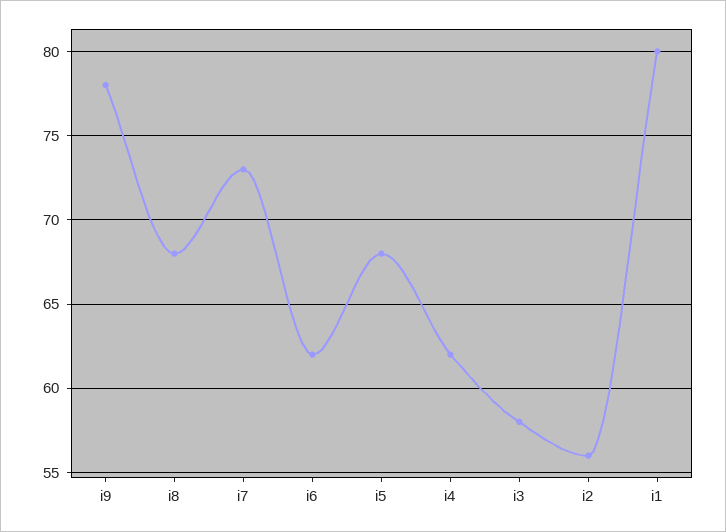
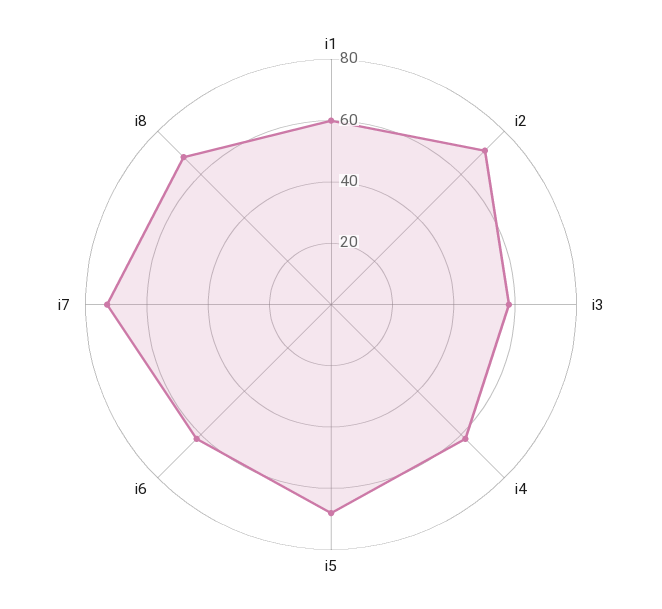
  {
-   "i9": 78,
    "i8": 68,
    "i7": 73,
    "i6": 62,
    "i5": 68,
    "i4": 62,
    "i3": 58,
-   "i2": 56,
+   "i2": 70,
-   "i1": 80
+   "i1": 60
  }

